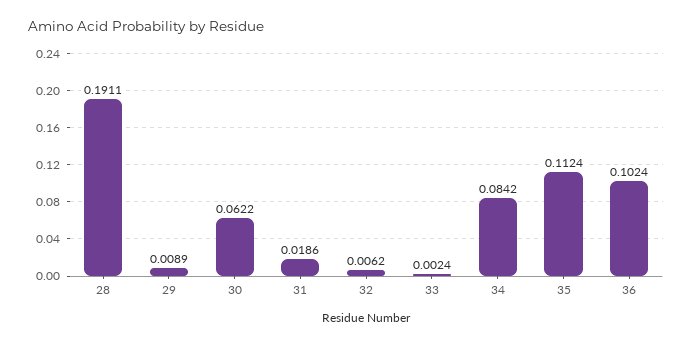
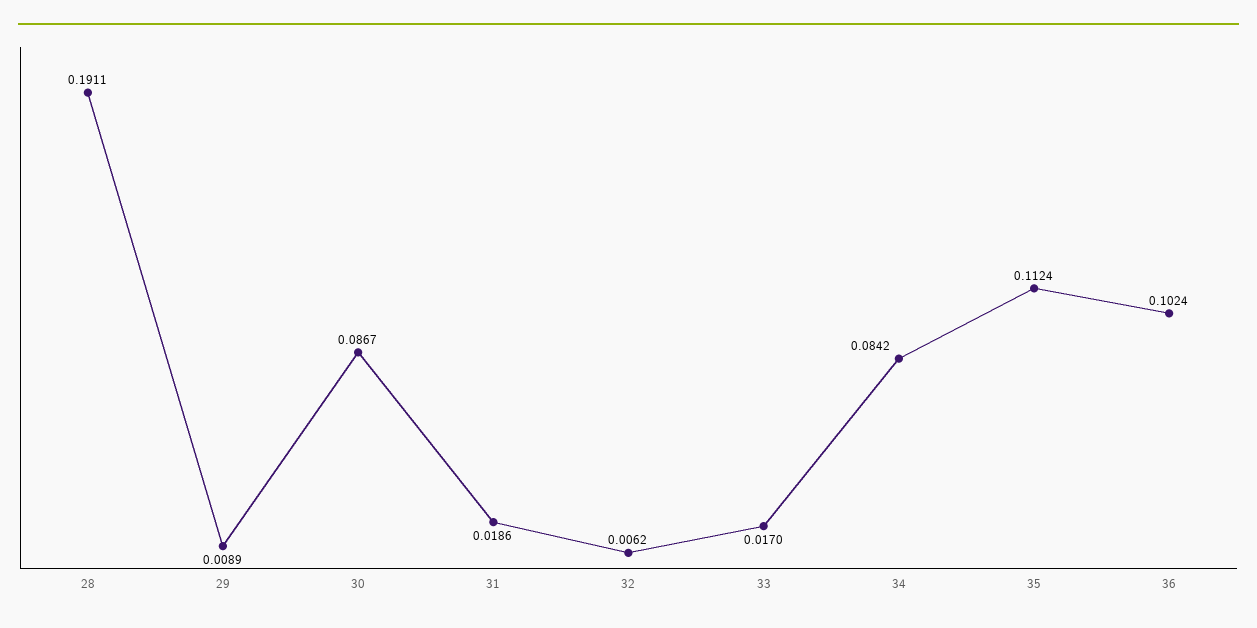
  {
    "28": 0.1911,
    "29": 0.0089,
-   "30": 0.0622,
+   "30": 0.0867,
    "31": 0.0186,
    "32": 0.0062,
-   "33": 0.0024,
+   "33": 0.017,
    "34": 0.0842,
    "35": 0.1124,
    "36": 0.1024
  }

